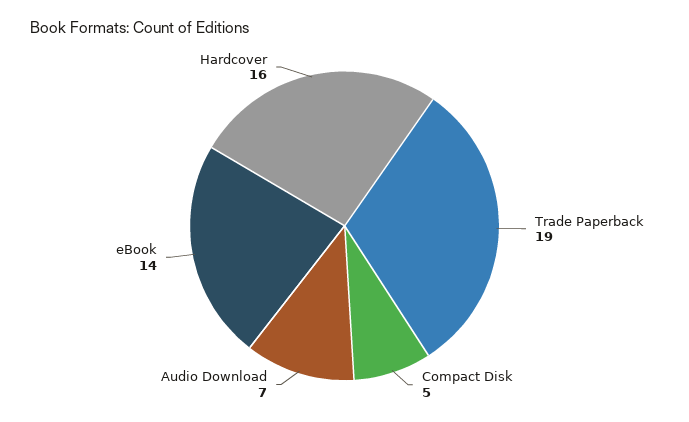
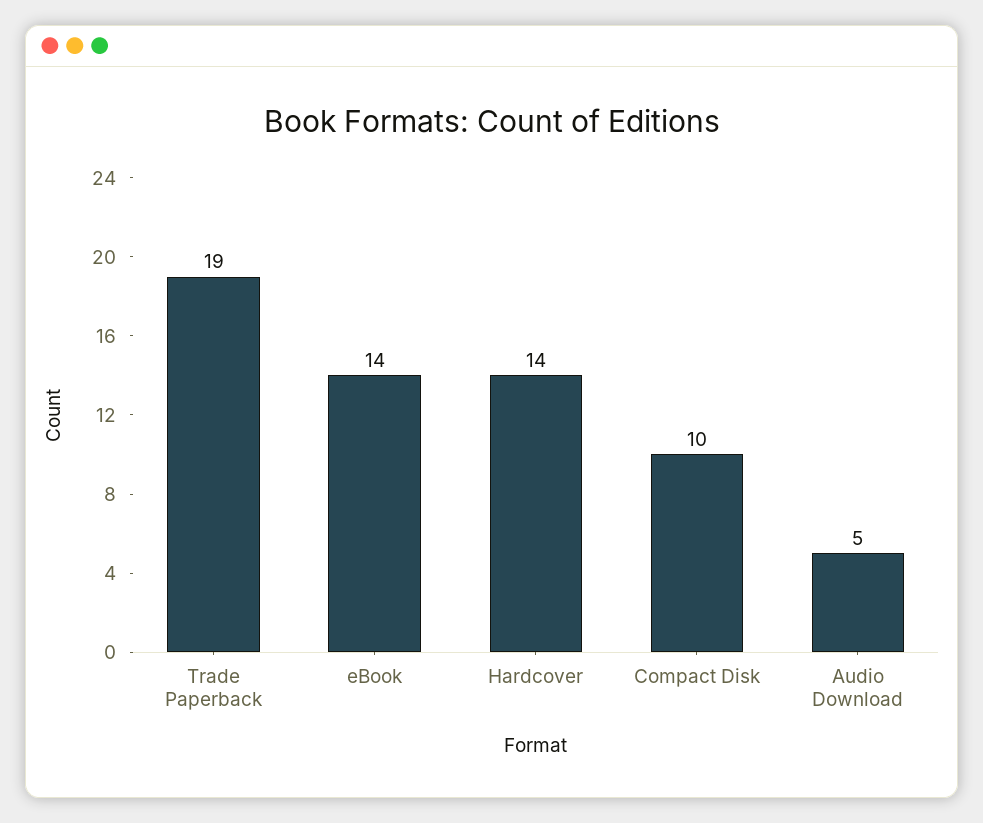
  {
    "Trade Paperback": 19,
-   "Compact Disk": 5,
+   "Compact Disk": 10,
-   "Audio Download": 7,
+   "Audio Download": 5,
    "eBook": 14,
-   "Hardcover": 16
+   "Hardcover": 14
  }

